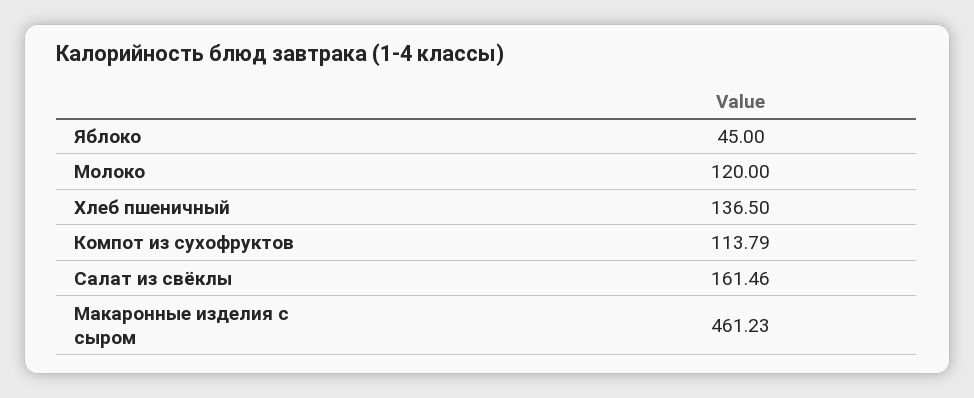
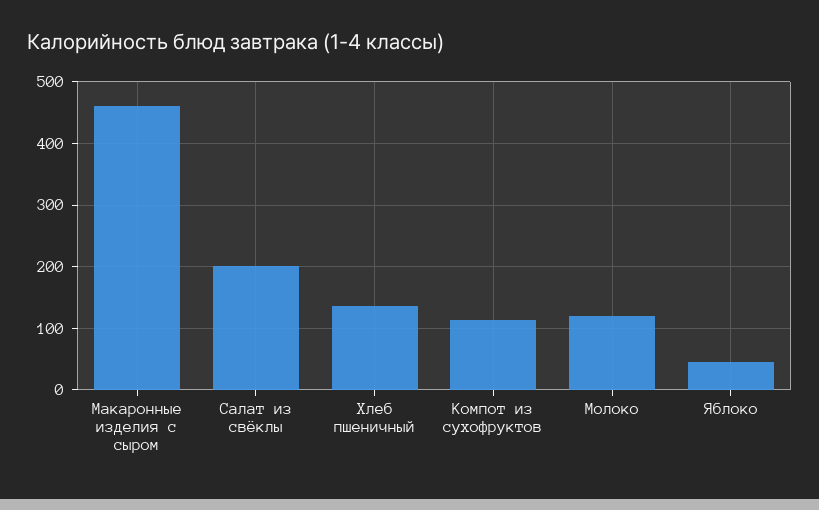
  {
    "Яблоко": 45,
    "Молоко": 120,
    "Хлеб пшеничный": 136.5,
    "Компот из сухофруктов": 113.79,
-   "Салат из свёклы": 161.46,
+   "Салат из свёклы": 200,
    "Макаронные изделия с сыром": 461.23
  }

